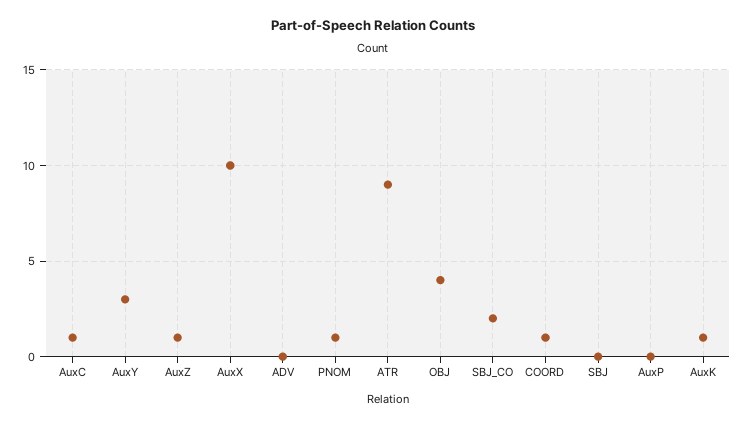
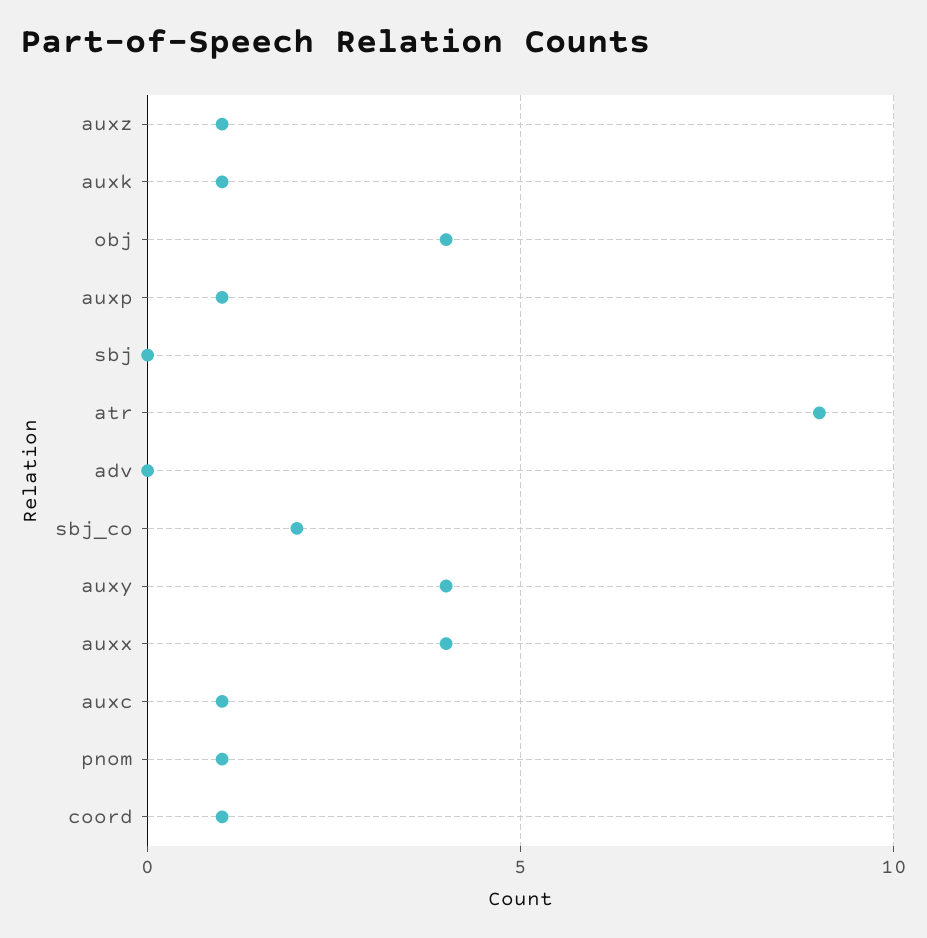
  {
    "AuxC": 1,
-   "AuxY": 3,
+   "AuxY": 4,
    "AuxZ": 1,
-   "AuxX": 10,
+   "AuxX": 4,
    "ADV": 0,
    "PNOM": 1,
    "ATR": 9,
    "OBJ": 4,
    "SBJ_CO": 2,
    "COORD": 1,
    "SBJ": 0,
-   "AuxP": 0,
+   "AuxP": 1,
    "AuxK": 1
  }

